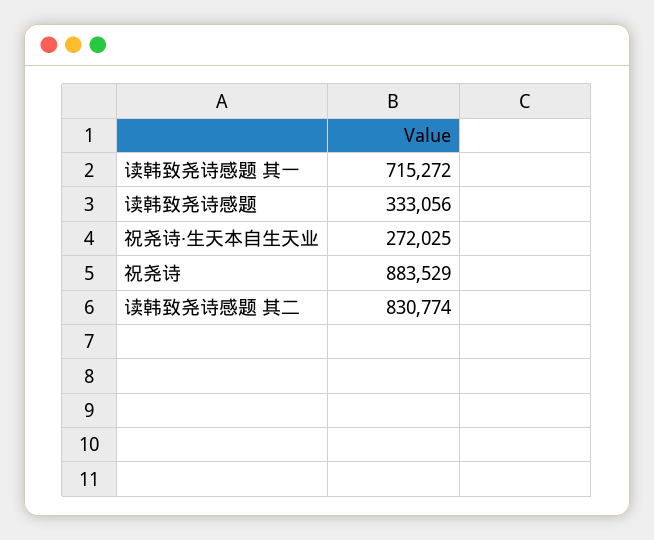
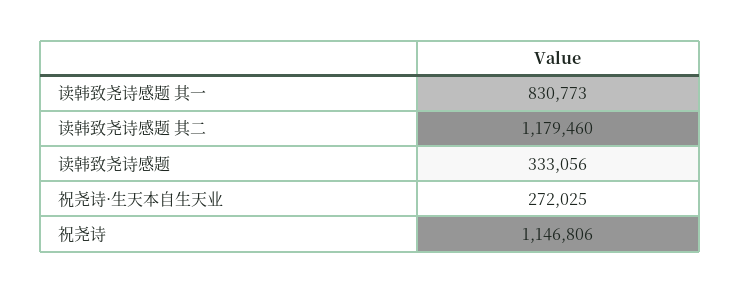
  {
-   "读韩致尧诗感题 其一": 715272,
+   "读韩致尧诗感题 其一": 830773,
    "读韩致尧诗感题": 333056,
    "祝尧诗·生天本自生天业": 272025,
-   "祝尧诗": 883529,
+   "祝尧诗": 1146806,
-   "读韩致尧诗感题 其二": 830774
+   "读韩致尧诗感题 其二": 1179460
  }

